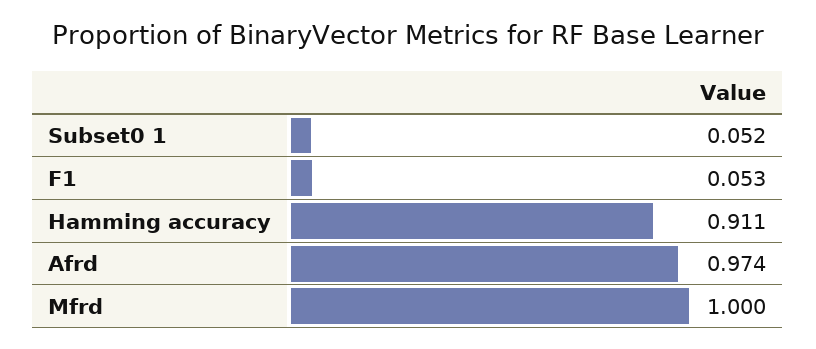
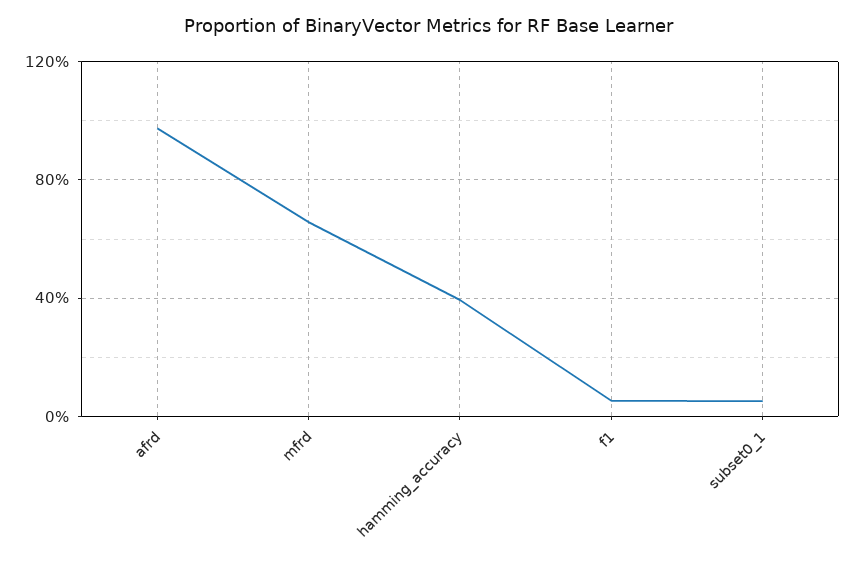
  {
    "Subset0 1": 0.052,
    "F1": 0.053,
-   "Hamming accuracy": 0.911,
+   "Hamming accuracy": 0.4,
    "Afrd": 0.974,
-   "Mfrd": 1
+   "Mfrd": 0.65
  }

